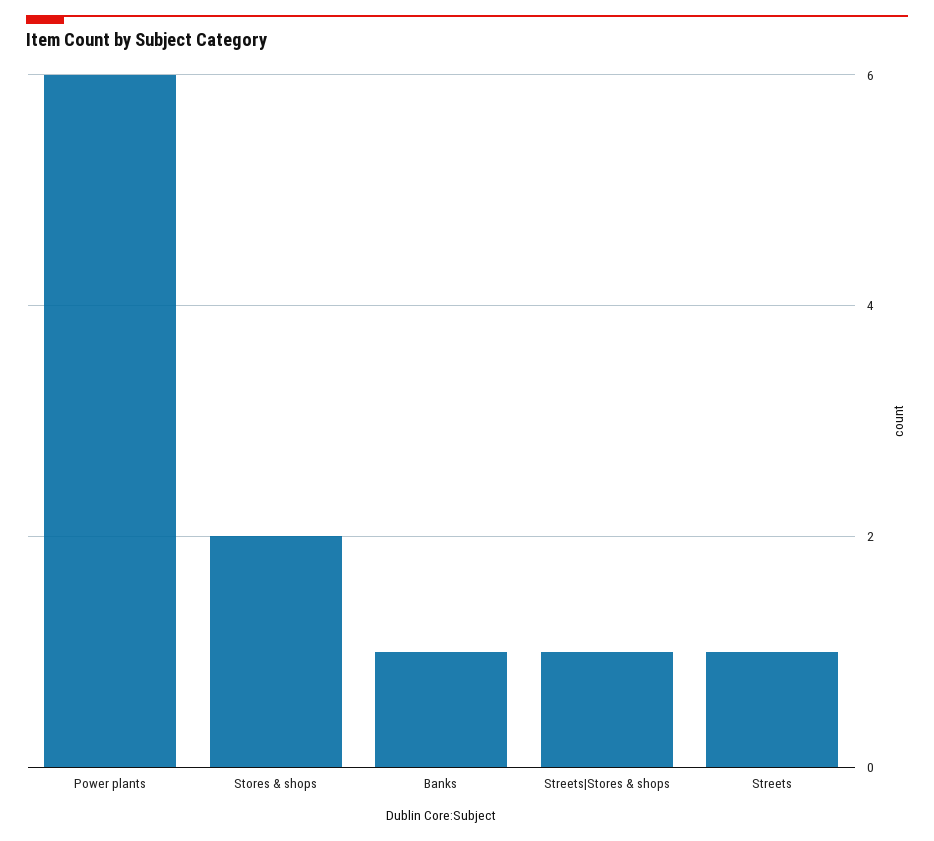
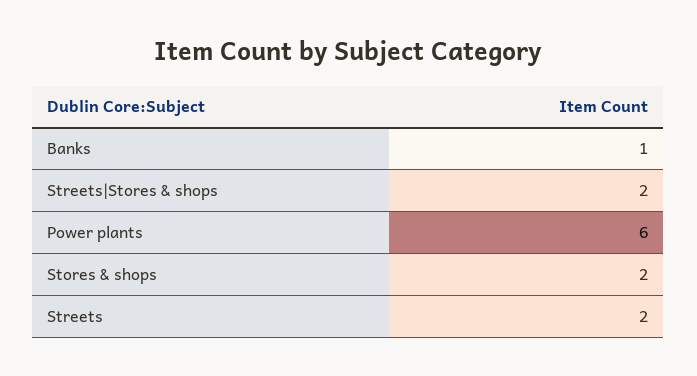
  {
    "Power plants": 6,
    "Stores & shops": 2,
    "Banks": 1,
-   "Streets|Stores & shops": 1,
+   "Streets|Stores & shops": 2,
-   "Streets": 1
+   "Streets": 2
  }

